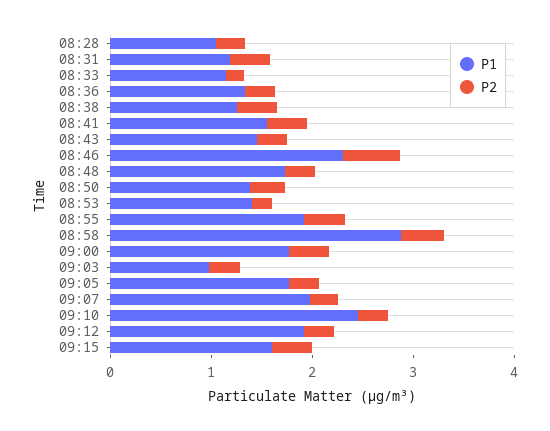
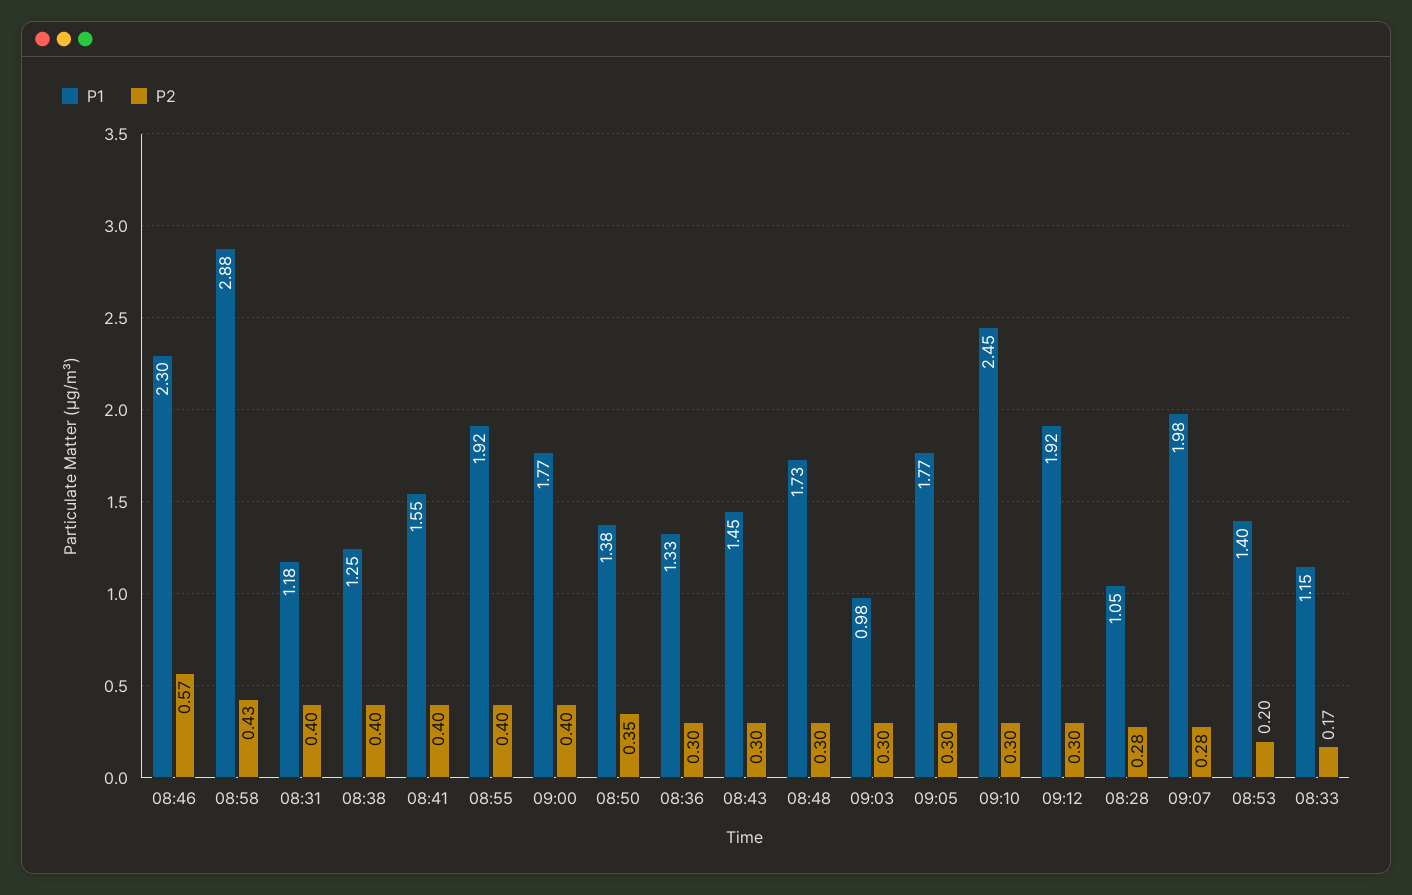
  {
    "P1": {
      "08:28": 1.05,
      "08:31": 1.18,
      "08:33": 1.15,
      "08:36": 1.33,
      "08:38": 1.25,
      "08:41": 1.55,
      "08:43": 1.45,
      "08:46": 2.3,
      "08:48": 1.73,
      "08:50": 1.38,
      "08:53": 1.4,
      "08:55": 1.92,
      "08:58": 2.88,
      "09:00": 1.77,
      "09:03": 0.98,
      "09:05": 1.77,
      "09:07": 1.98,
      "09:10": 2.45,
-     "09:12": 1.92,
+     "09:12": 1.92
-     "09:15": 1.6
    },
    "P2": {
      "08:28": 0.28,
      "08:31": 0.4,
      "08:33": 0.17,
      "08:36": 0.3,
      "08:38": 0.4,
      "08:41": 0.4,
      "08:43": 0.3,
      "08:46": 0.57,
      "08:48": 0.3,
      "08:50": 0.35,
      "08:53": 0.2,
      "08:55": 0.4,
      "08:58": 0.43,
      "09:00": 0.4,
      "09:03": 0.3,
      "09:05": 0.3,
      "09:07": 0.28,
      "09:10": 0.3,
-     "09:12": 0.3,
+     "09:12": 0.3
-     "09:15": 0.4
    }
  }

